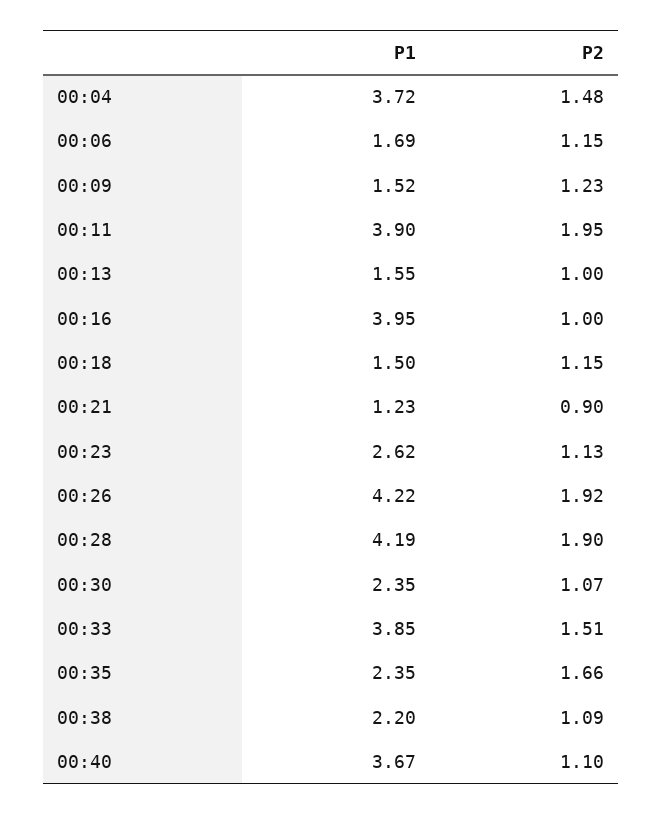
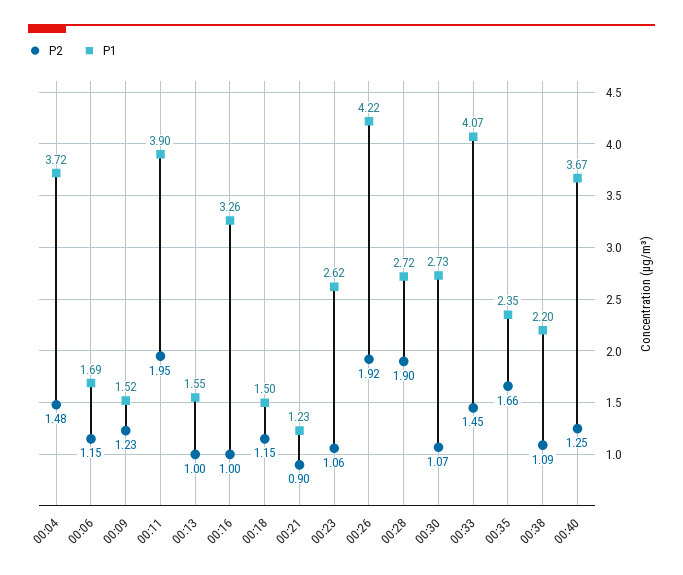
  {
    "P1": {
      "00:04": 3.72,
      "00:06": 1.69,
      "00:09": 1.52,
      "00:11": 3.9,
      "00:13": 1.55,
-     "00:16": 3.95,
+     "00:16": 3.26,
      "00:18": 1.5,
      "00:21": 1.23,
      "00:23": 2.62,
      "00:26": 4.22,
-     "00:28": 4.19,
+     "00:28": 2.72,
-     "00:30": 2.35,
+     "00:30": 2.73,
-     "00:33": 3.85,
+     "00:33": 4.07,
      "00:35": 2.35,
      "00:38": 2.2,
      "00:40": 3.67
    },
    "P2": {
      "00:04": 1.48,
      "00:06": 1.15,
      "00:09": 1.23,
      "00:11": 1.95,
      "00:13": 1,
      "00:16": 1,
      "00:18": 1.15,
      "00:21": 0.9,
-     "00:23": 1.13,
+     "00:23": 1.06,
      "00:26": 1.92,
      "00:28": 1.9,
      "00:30": 1.07,
-     "00:33": 1.51,
+     "00:33": 1.45,
      "00:35": 1.66,
      "00:38": 1.09,
-     "00:40": 1.1
+     "00:40": 1.25
    }
  }

